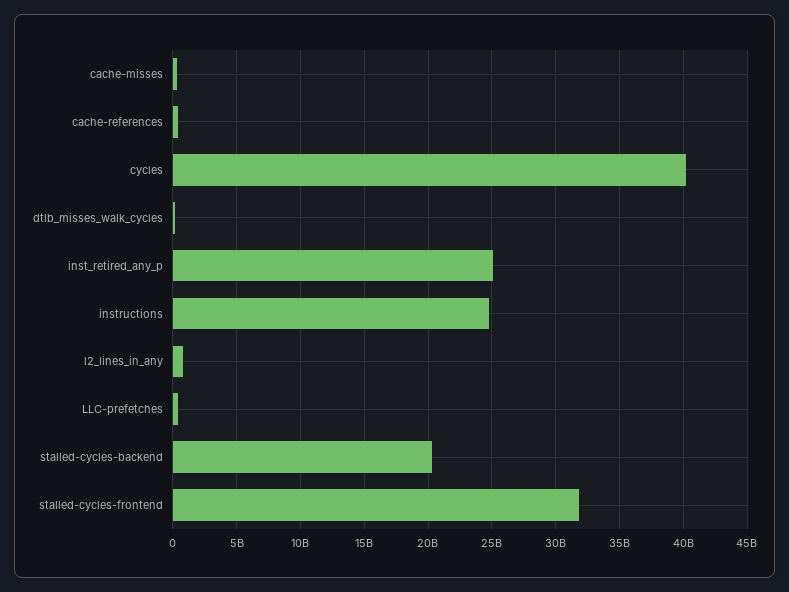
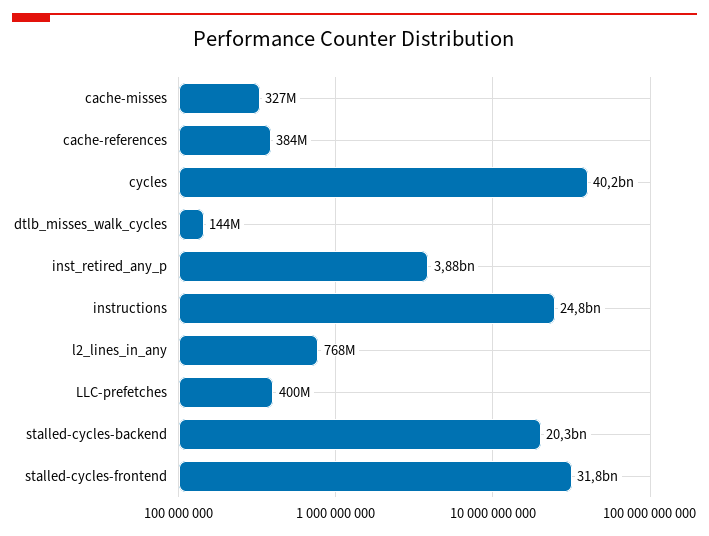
  {
    "cache-misses": 327000000,
    "cache-references": 384000000,
    "cycles": 40200000000,
    "dtlb_misses_walk_cycles": 144000000,
-   "inst_retired_any_p": 25000000000,
+   "inst_retired_any_p": 3880000000,
    "instructions": 24800000000,
    "l2_lines_in_any": 768000000,
    "LLC-prefetches": 400000000,
    "stalled-cycles-backend": 20300000000,
    "stalled-cycles-frontend": 31800000000
  }

